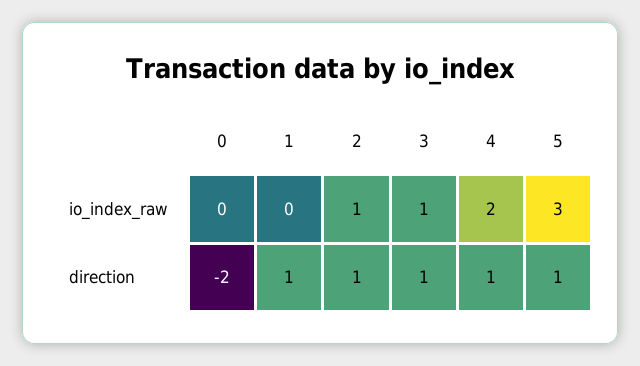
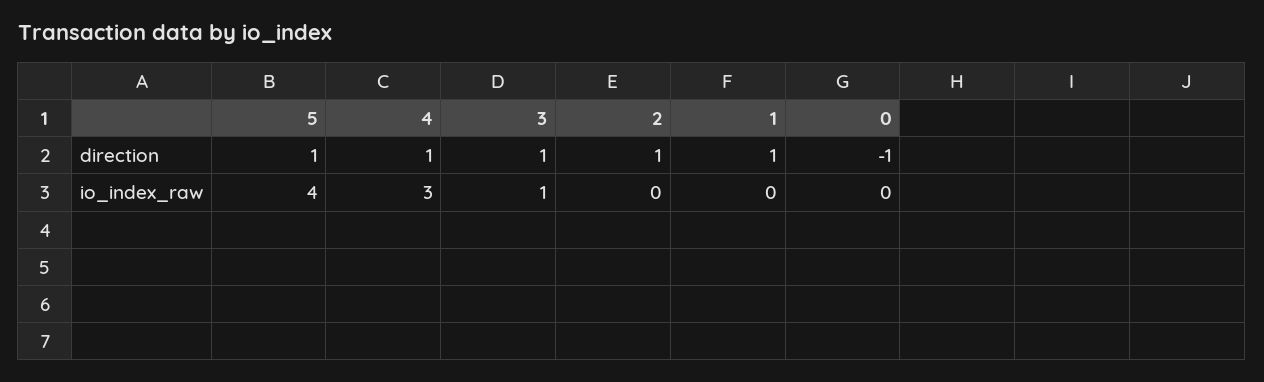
  {
    "0": {
      "io_index_raw": 0,
-     "direction": -2
+     "direction": -1
    },
    "1": {
      "io_index_raw": 0,
      "direction": 1
    },
    "2": {
-     "io_index_raw": 1,
+     "io_index_raw": 0,
      "direction": 1
    },
    "3": {
      "io_index_raw": 1,
      "direction": 1
    },
    "4": {
-     "io_index_raw": 2,
+     "io_index_raw": 3,
      "direction": 1
    },
    "5": {
-     "io_index_raw": 3,
+     "io_index_raw": 4,
      "direction": 1
    }
  }

